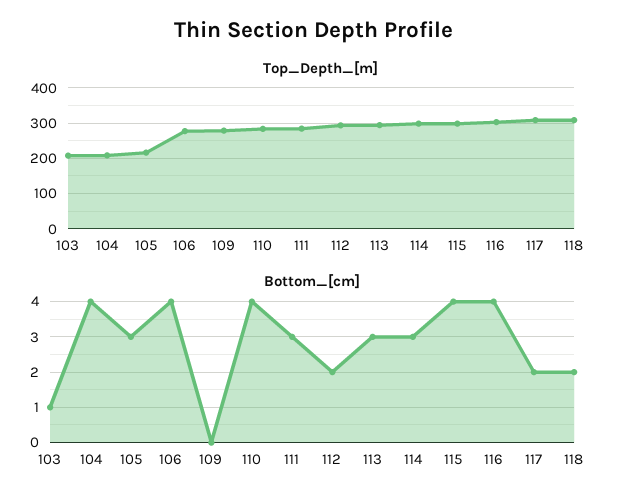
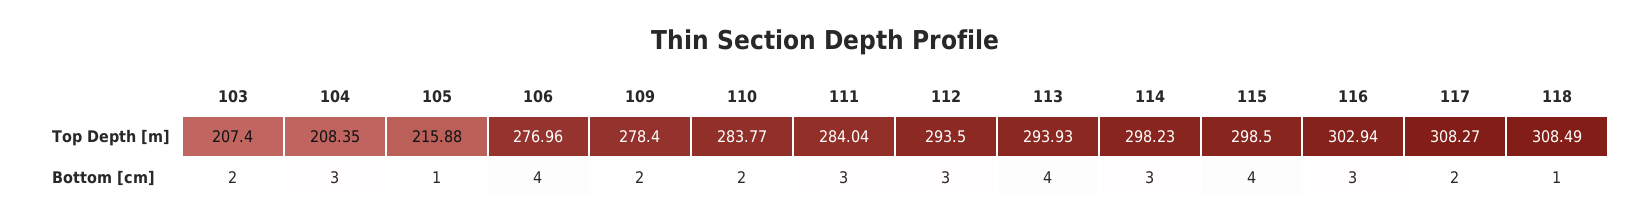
  {
    "Top_Depth_[m]": {
      "103": 207.4,
      "104": 208.35,
      "105": 215.88,
      "106": 276.96,
      "109": 278.4,
      "110": 283.77,
      "111": 284.04,
      "112": 293.5,
      "113": 293.93,
      "114": 298.23,
      "115": 298.5,
      "116": 302.94,
      "117": 308.27,
      "118": 308.49
    },
    "Bottom_[cm]": {
-     "103": 1,
+     "103": 2,
-     "104": 4,
+     "104": 3,
-     "105": 3,
+     "105": 1,
      "106": 4,
-     "109": 0,
+     "109": 2,
-     "110": 4,
+     "110": 2,
      "111": 3,
-     "112": 2,
+     "112": 3,
-     "113": 3,
+     "113": 4,
      "114": 3,
      "115": 4,
-     "116": 4,
+     "116": 3,
      "117": 2,
-     "118": 2
+     "118": 1
    }
  }

